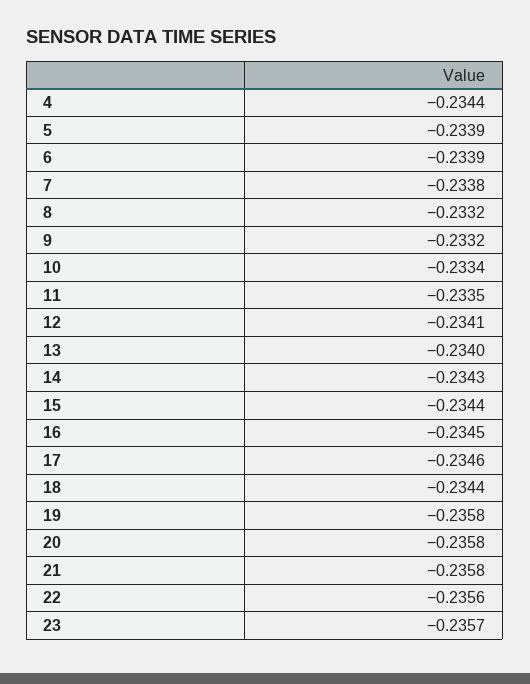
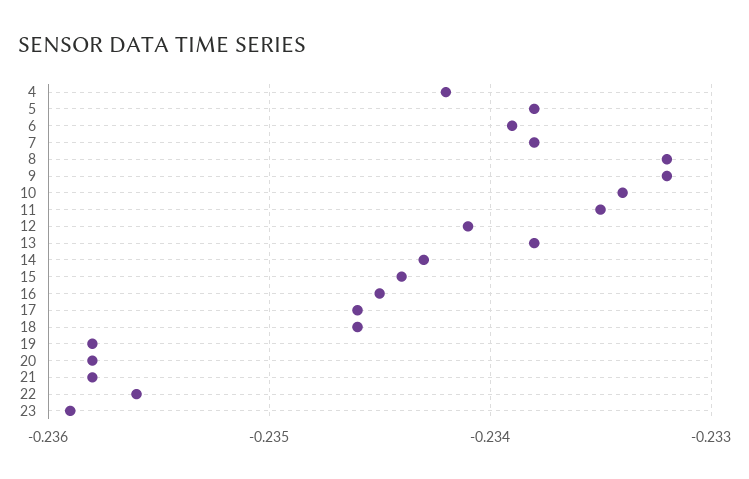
  {
-   "4": -0.2344,
+   "4": -0.2342,
-   "5": -0.2339,
+   "5": -0.2338,
    "6": -0.2339,
    "7": -0.2338,
    "8": -0.2332,
    "9": -0.2332,
    "10": -0.2334,
    "11": -0.2335,
    "12": -0.2341,
-   "13": -0.234,
+   "13": -0.2338,
    "14": -0.2343,
    "15": -0.2344,
    "16": -0.2345,
    "17": -0.2346,
-   "18": -0.2344,
+   "18": -0.2346,
    "19": -0.2358,
    "20": -0.2358,
    "21": -0.2358,
    "22": -0.2356,
-   "23": -0.2357
+   "23": -0.2359
  }

